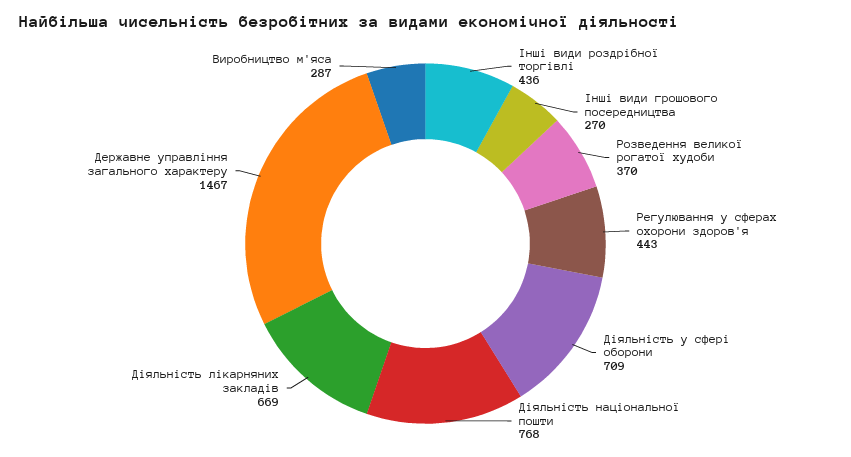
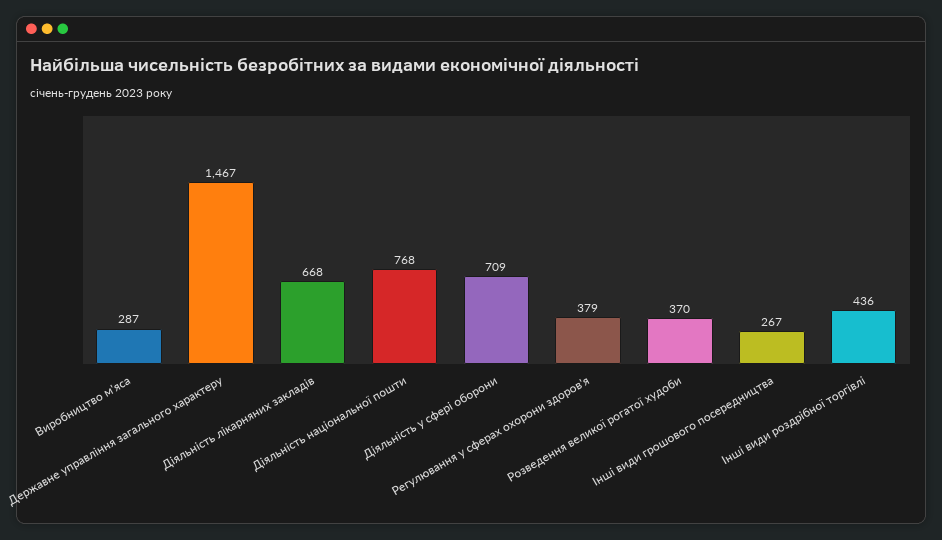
  {
    "Інші види роздрібної торгівлі": 436,
-   "Інші види грошового посередництва": 270,
+   "Інші види грошового посередництва": 267,
    "Розведення великої рогатої худоби": 370,
-   "Регулювання у сферах охорони здоров'я": 443,
+   "Регулювання у сферах охорони здоров'я": 379,
    "Діяльність у сфері оборони": 709,
    "Діяльність національної пошти": 768,
-   "Діяльність лікарняних закладів": 669,
+   "Діяльність лікарняних закладів": 668,
    "Державне управління загального характеру": 1467,
    "Виробництво м'яса": 287
  }

